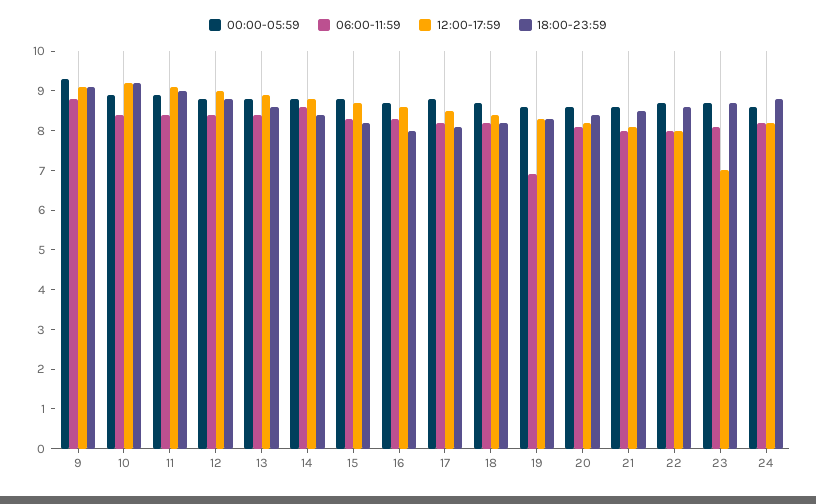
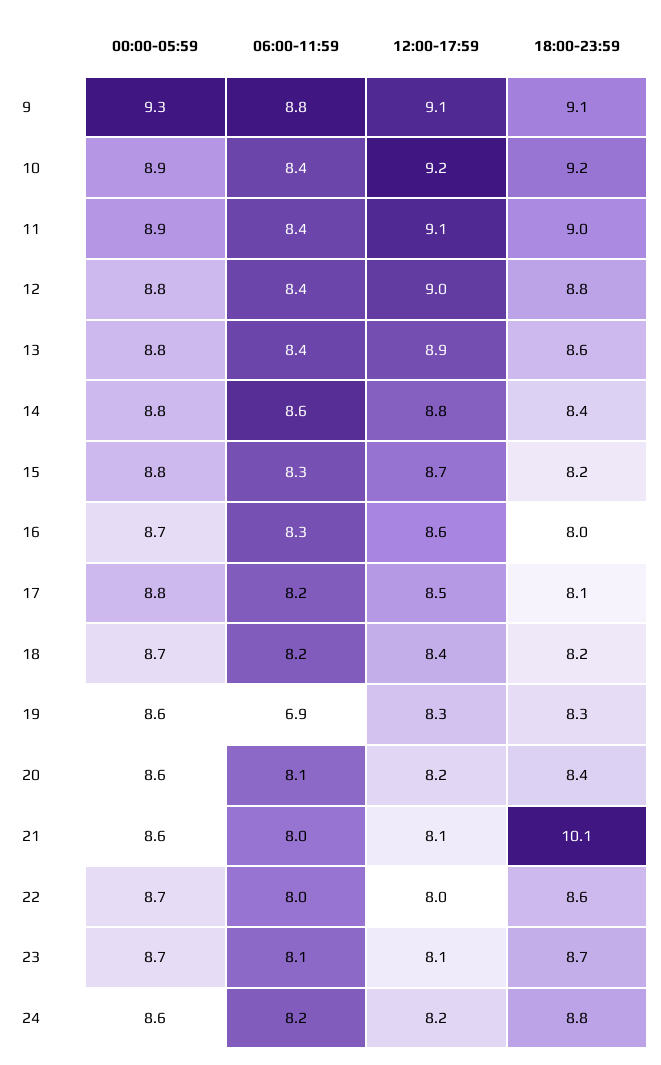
  {
    "00:00-05:59": {
      "9": 9.3,
      "10": 8.9,
      "11": 8.9,
      "12": 8.8,
      "13": 8.8,
      "14": 8.8,
      "15": 8.8,
      "16": 8.7,
      "17": 8.8,
      "18": 8.7,
      "19": 8.6,
      "20": 8.6,
      "21": 8.6,
      "22": 8.7,
      "23": 8.7,
      "24": 8.6
    },
    "06:00-11:59": {
      "9": 8.8,
      "10": 8.4,
      "11": 8.4,
      "12": 8.4,
      "13": 8.4,
      "14": 8.6,
      "15": 8.3,
      "16": 8.3,
      "17": 8.2,
      "18": 8.2,
      "19": 6.9,
      "20": 8.1,
      "21": 8,
      "22": 8,
      "23": 8.1,
      "24": 8.2
    },
    "12:00-17:59": {
      "9": 9.1,
      "10": 9.2,
      "11": 9.1,
      "12": 9,
      "13": 8.9,
      "14": 8.8,
      "15": 8.7,
      "16": 8.6,
      "17": 8.5,
      "18": 8.4,
      "19": 8.3,
      "20": 8.2,
      "21": 8.1,
      "22": 8,
-     "23": 7,
+     "23": 8.1,
      "24": 8.2
    },
    "18:00-23:59": {
      "9": 9.1,
      "10": 9.2,
      "11": 9,
      "12": 8.8,
      "13": 8.6,
      "14": 8.4,
      "15": 8.2,
      "16": 8,
      "17": 8.1,
      "18": 8.2,
      "19": 8.3,
      "20": 8.4,
-     "21": 8.5,
+     "21": 10.1,
      "22": 8.6,
      "23": 8.7,
      "24": 8.8
    }
  }

